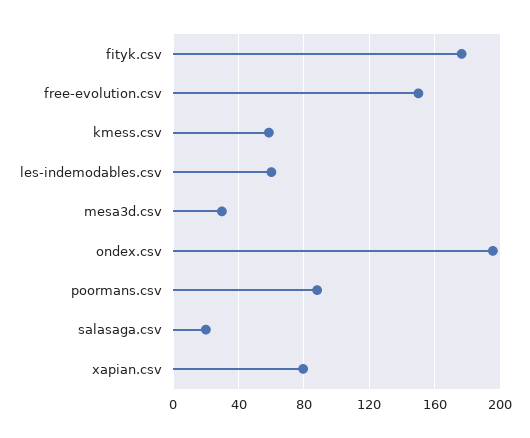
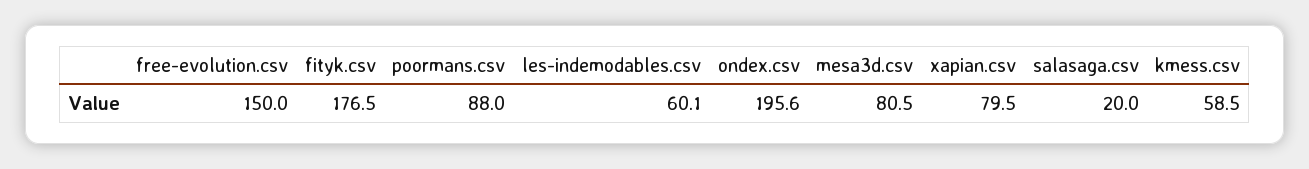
  {
    "fityk.csv": 176.5,
    "free-evolution.csv": 150,
    "kmess.csv": 58.5,
    "les-indemodables.csv": 60.1,
-   "mesa3d.csv": 30,
+   "mesa3d.csv": 80.5,
    "ondex.csv": 195.6,
    "poormans.csv": 88,
    "salasaga.csv": 20,
    "xapian.csv": 79.5
  }

